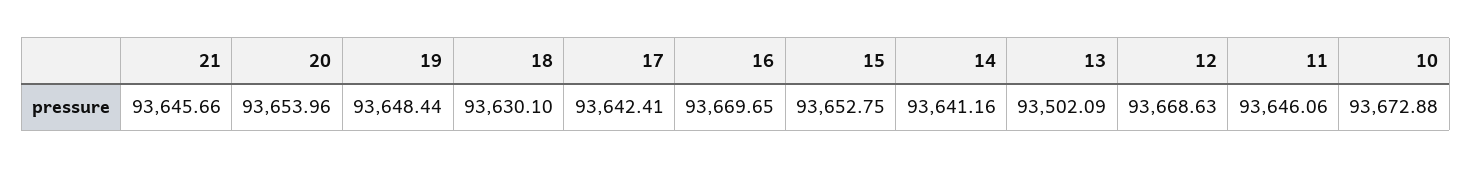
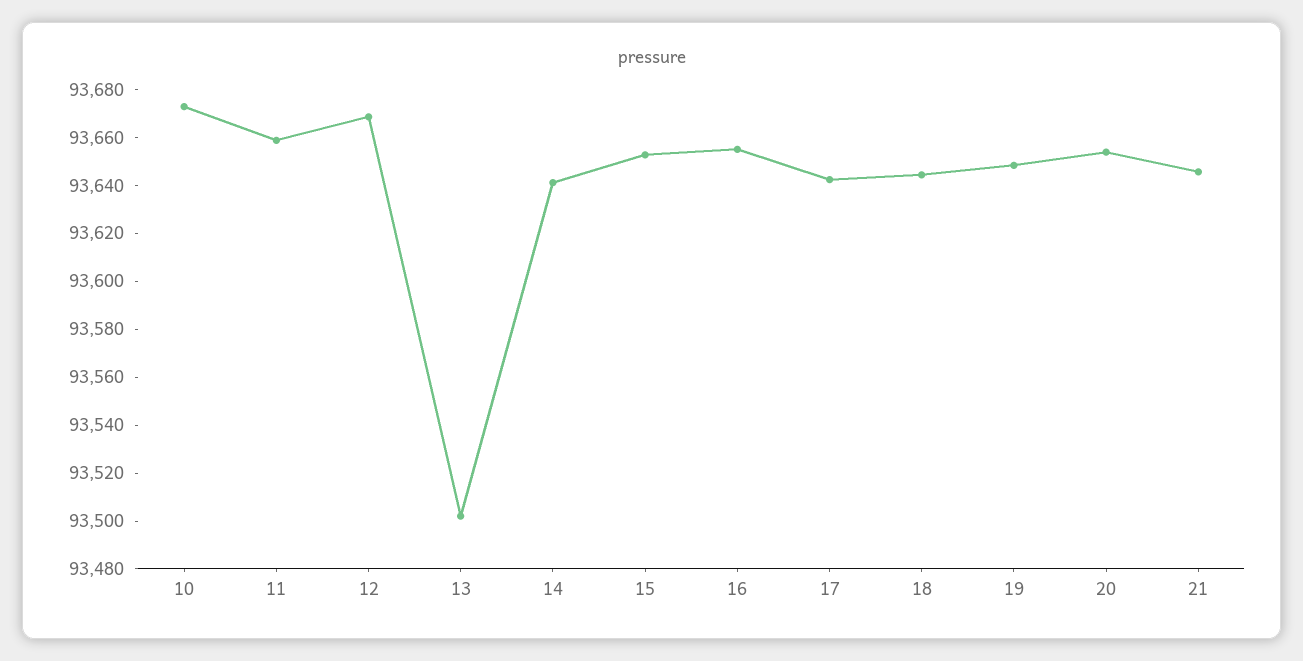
  {
    "21": 93645.66,
    "20": 93653.96,
    "19": 93648.44,
-   "18": 93630.1,
+   "18": 93645,
    "17": 93642.41,
-   "16": 93669.65,
+   "16": 93655,
    "15": 93652.75,
    "14": 93641.16,
    "13": 93502.09,
    "12": 93668.63,
-   "11": 93646.06,
+   "11": 93660,
    "10": 93672.88
  }

